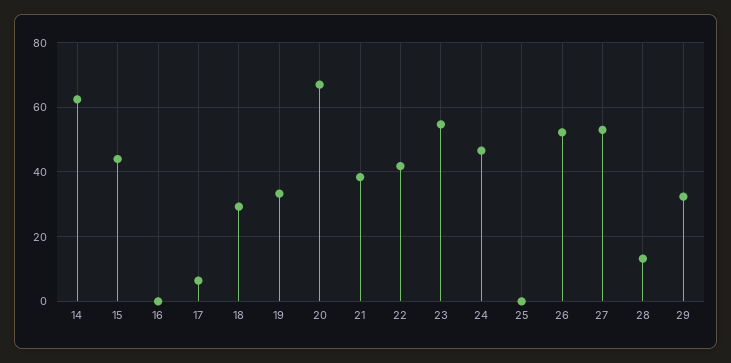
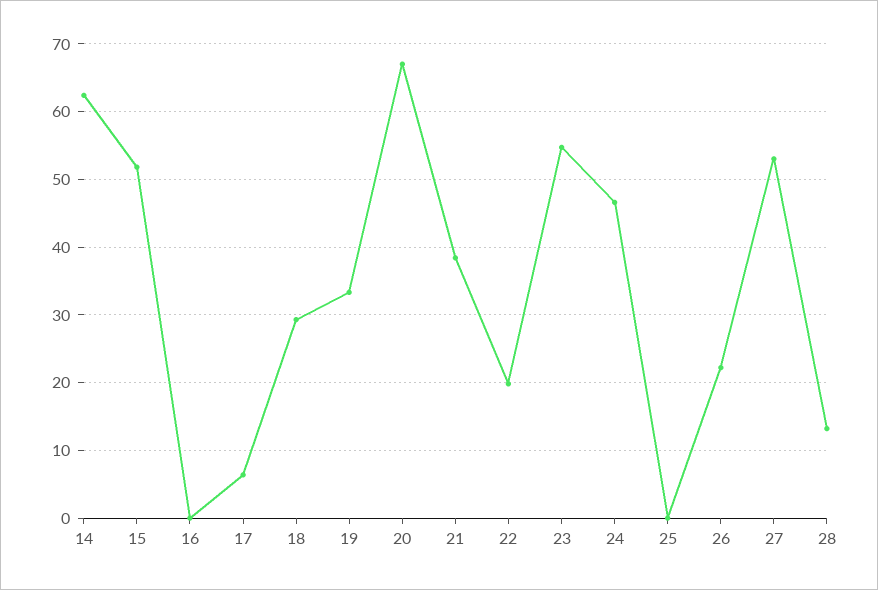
  {
    "14": 62,
-   "15": 44,
+   "15": 52,
    "16": 0,
    "17": 6,
    "18": 29,
    "19": 33,
    "20": 67,
    "21": 38,
-   "22": 42,
+   "22": 20,
    "23": 55,
    "24": 47,
    "25": 0,
-   "26": 52,
+   "26": 22,
    "27": 53,
-   "28": 13,
+   "28": 13
-   "29": 32
  }

